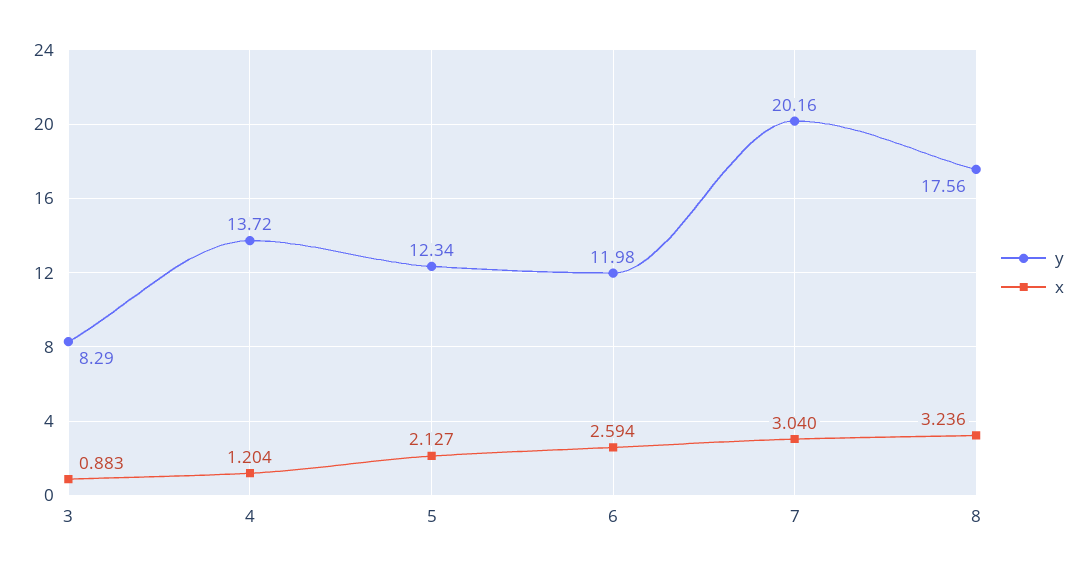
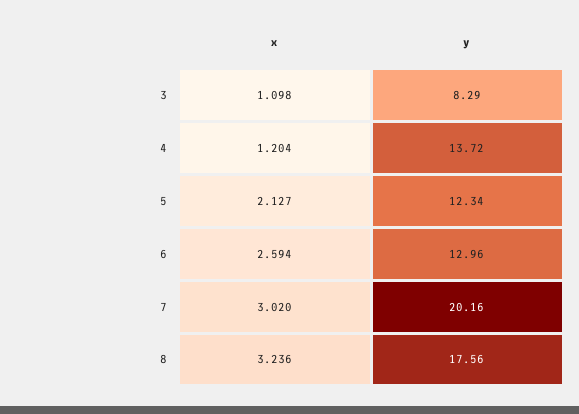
  {
    "y": {
      "3": 8.29,
      "4": 13.72,
      "5": 12.34,
-     "6": 11.98,
+     "6": 12.96,
      "7": 20.16,
      "8": 17.56
    },
    "x": {
-     "3": 0.883,
+     "3": 1.098,
      "4": 1.204,
      "5": 2.127,
      "6": 2.594,
-     "7": 3.04,
+     "7": 3.02,
      "8": 3.236
    }
  }

